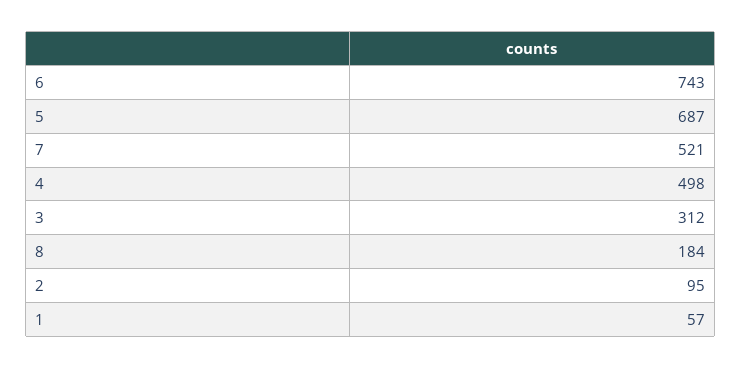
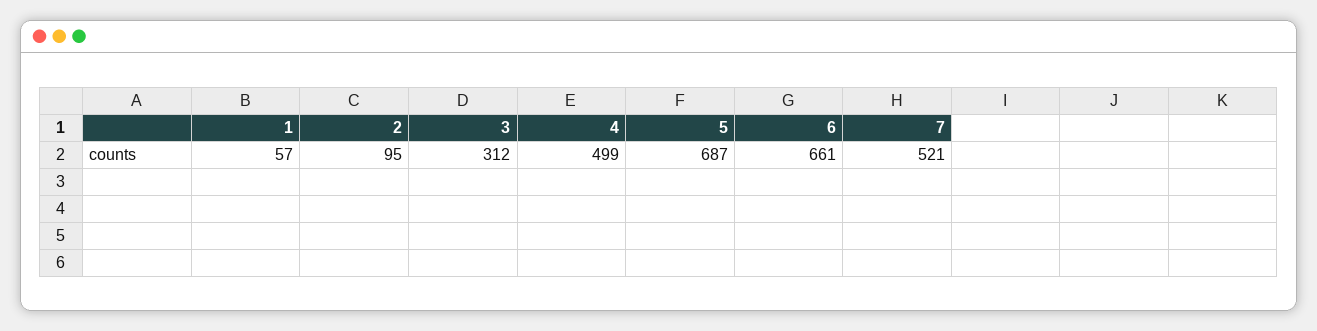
  {
-   "6": 743,
+   "6": 661,
    "5": 687,
    "7": 521,
-   "4": 498,
+   "4": 499,
    "3": 312,
-   "8": 184,
    "2": 95,
    "1": 57
  }

